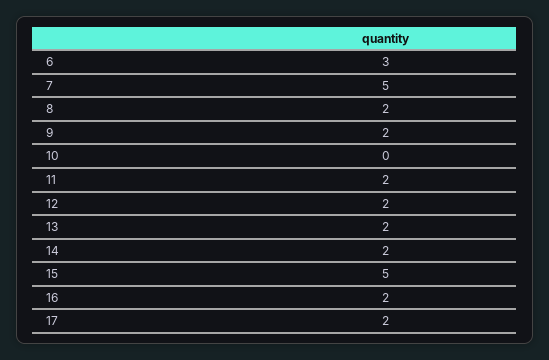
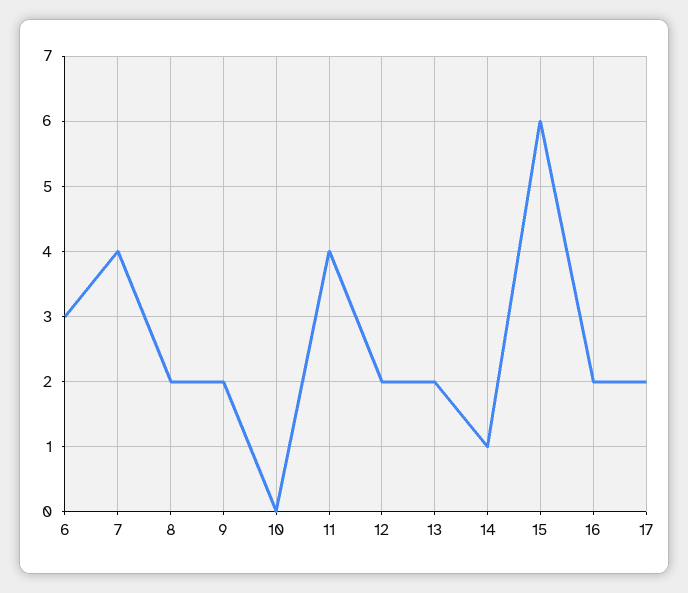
  {
    "6": 3,
-   "7": 5,
+   "7": 4,
    "8": 2,
    "9": 2,
    "10": 0,
-   "11": 2,
+   "11": 4,
    "12": 2,
    "13": 2,
-   "14": 2,
+   "14": 1,
-   "15": 5,
+   "15": 6,
    "16": 2,
    "17": 2
  }

